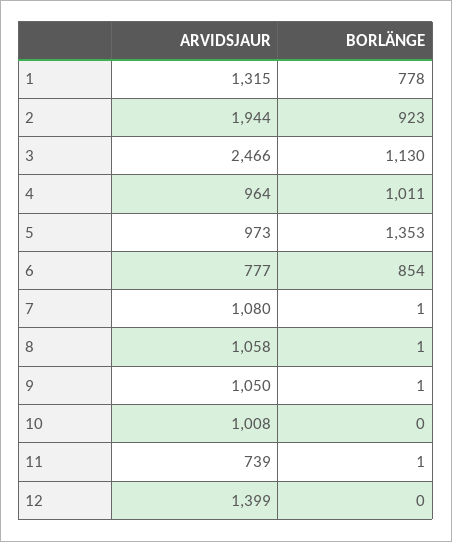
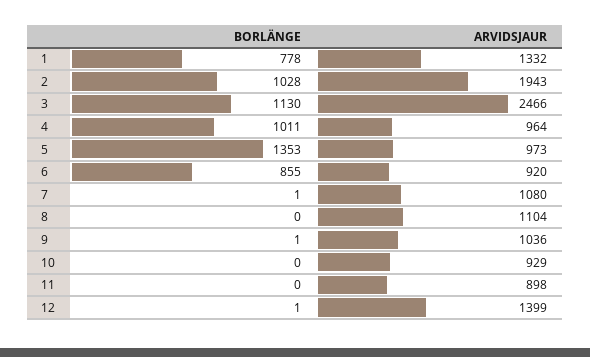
  {
    "ARVIDSJAUR": {
-     "1": 1315,
+     "1": 1332,
-     "2": 1944,
+     "2": 1943,
      "3": 2466,
      "4": 964,
      "5": 973,
-     "6": 777,
+     "6": 920,
      "7": 1080,
-     "8": 1058,
+     "8": 1104,
-     "9": 1050,
+     "9": 1036,
-     "10": 1008,
+     "10": 929,
-     "11": 739,
+     "11": 898,
      "12": 1399
    },
    "BORLÄNGE": {
      "1": 778,
-     "2": 923,
+     "2": 1028,
      "3": 1130,
      "4": 1011,
      "5": 1353,
-     "6": 854,
+     "6": 855,
      "7": 1,
-     "8": 1,
+     "8": 0,
      "9": 1,
      "10": 0,
-     "11": 1,
+     "11": 0,
-     "12": 0
+     "12": 1
    }
  }

